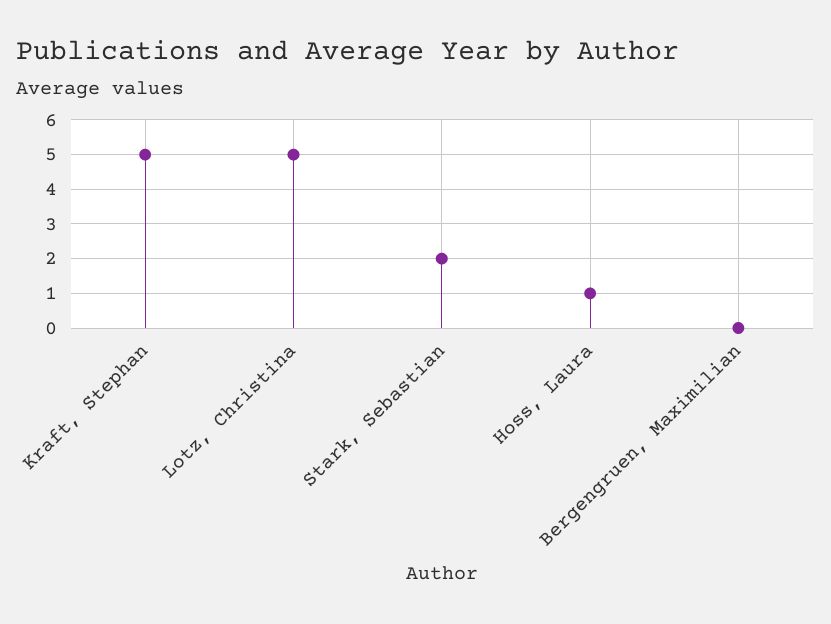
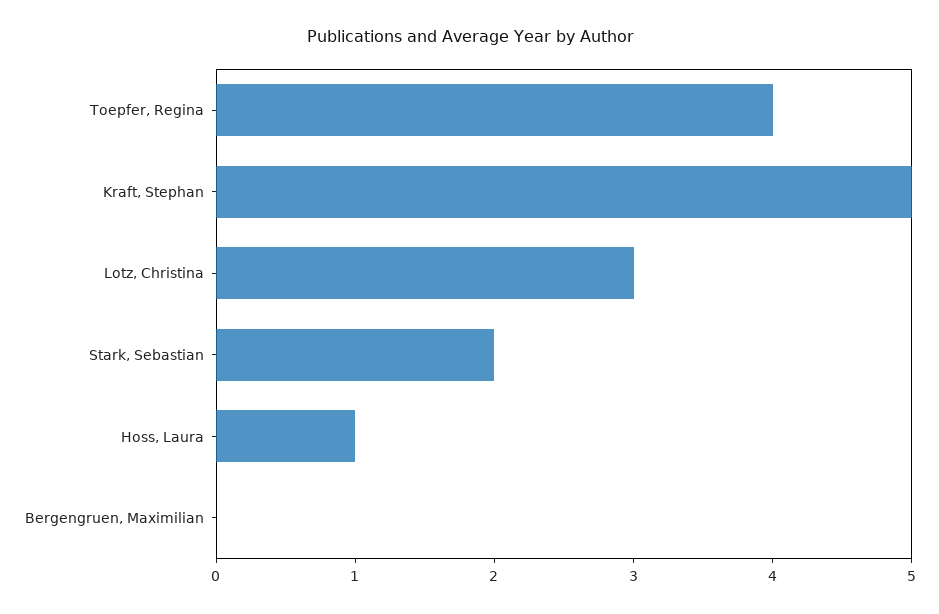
  {
    "Kraft, Stephan": 5,
-   "Lotz, Christina": 5,
+   "Lotz, Christina": 3,
    "Stark, Sebastian": 2,
    "Hoss, Laura": 1,
-   "Bergengruen, Maximilian": 0
+   "Bergengruen, Maximilian": 0,
+   "Toepfer, Regina": 4
  }

